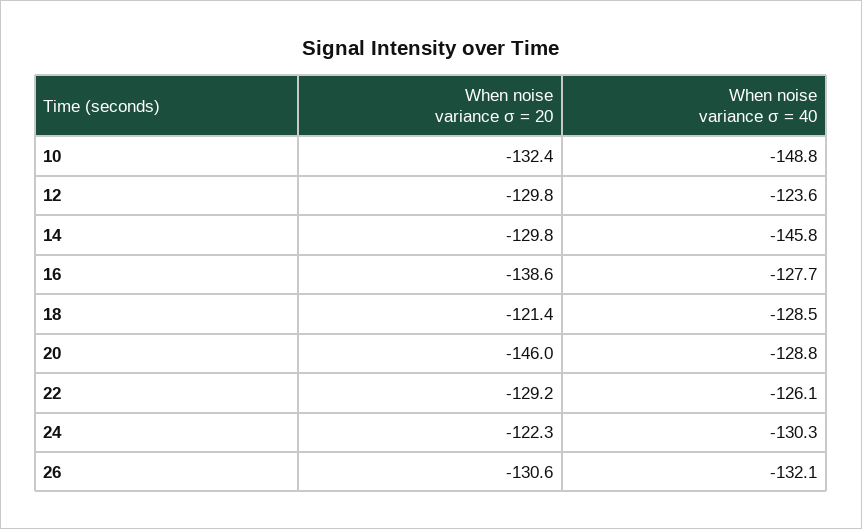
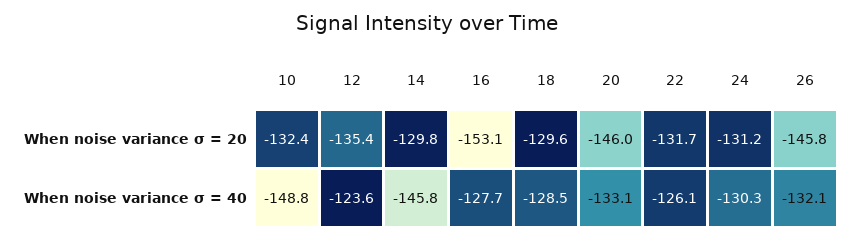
  {
    "When noise variance σ = 20": {
      "10": -132.4,
-     "12": -129.8,
+     "12": -135.4,
      "14": -129.8,
-     "16": -138.6,
+     "16": -153.1,
-     "18": -121.4,
+     "18": -129.6,
      "20": -146,
-     "22": -129.2,
+     "22": -131.7,
-     "24": -122.3,
+     "24": -131.2,
-     "26": -130.6
+     "26": -145.8
    },
    "When noise variance σ = 40": {
      "10": -148.8,
      "12": -123.6,
      "14": -145.8,
      "16": -127.7,
      "18": -128.5,
-     "20": -128.8,
+     "20": -133.1,
      "22": -126.1,
      "24": -130.3,
      "26": -132.1
    }
  }

